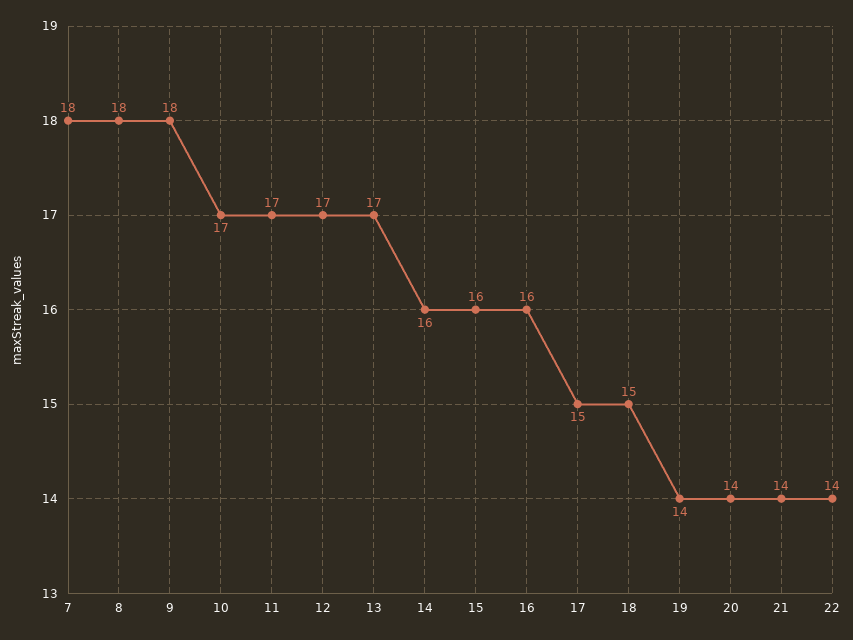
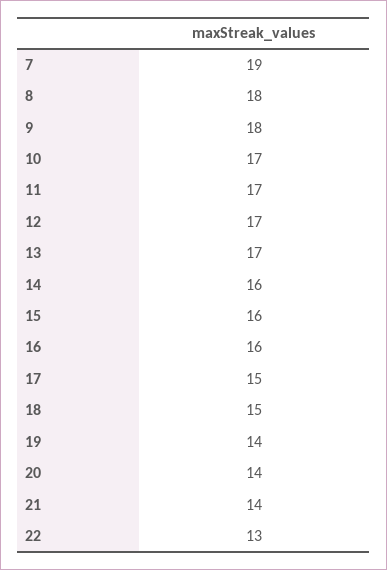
  {
-   "7": 18,
+   "7": 19,
    "8": 18,
    "9": 18,
    "10": 17,
    "11": 17,
    "12": 17,
    "13": 17,
    "14": 16,
    "15": 16,
    "16": 16,
    "17": 15,
    "18": 15,
    "19": 14,
    "20": 14,
    "21": 14,
-   "22": 14
+   "22": 13
  }

